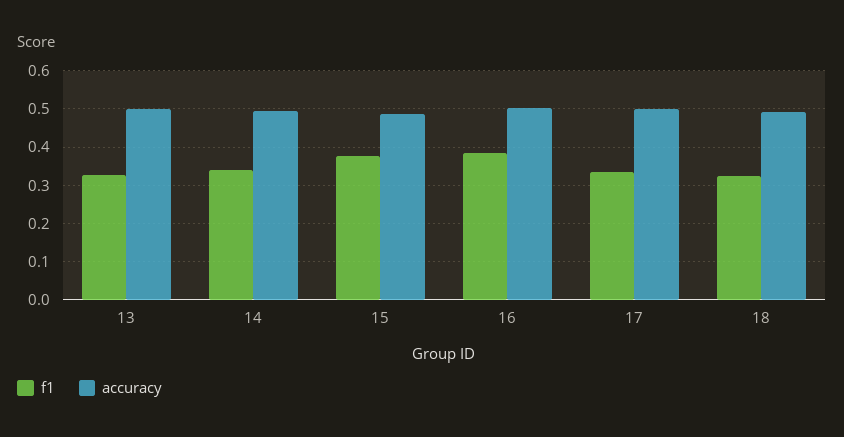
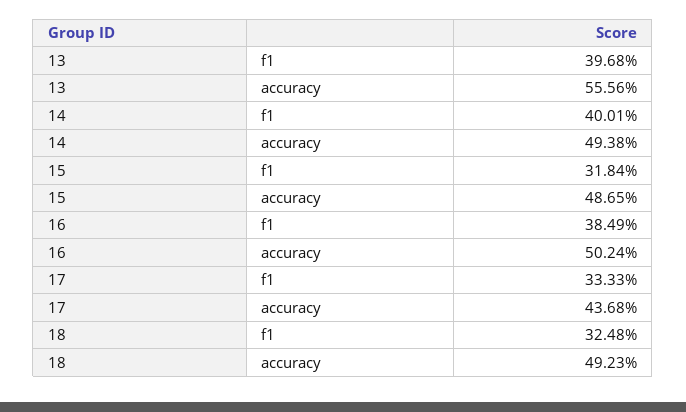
  {
    "f1": {
-     "13": 0.32,
+     "13": 0.3968,
-     "14": 0.34,
+     "14": 0.4001,
-     "15": 0.38,
+     "15": 0.3184,
      "16": 0.3849,
      "17": 0.3333,
      "18": 0.3248
    },
    "accuracy": {
-     "13": 0.5,
+     "13": 0.5556,
      "14": 0.4938,
      "15": 0.4865,
      "16": 0.5024,
-     "17": 0.5,
+     "17": 0.4368,
      "18": 0.4923
    }
  }

